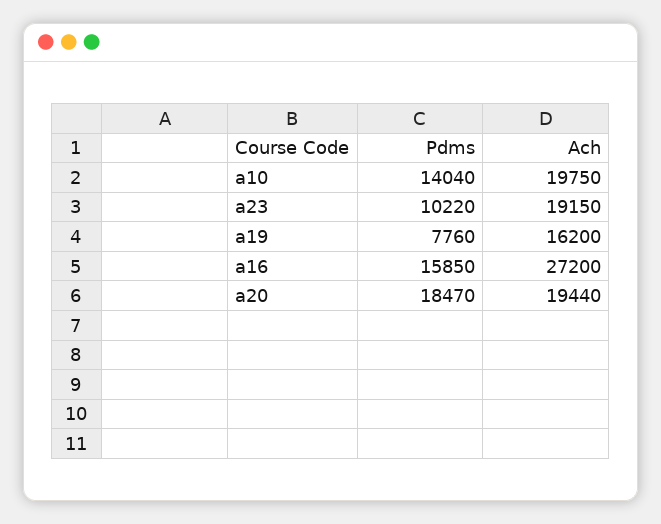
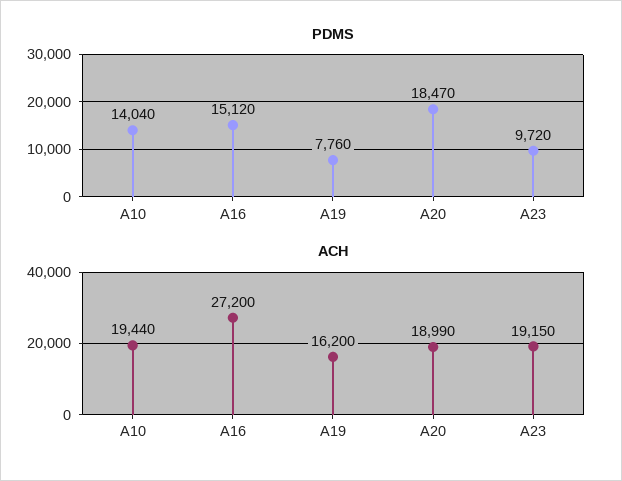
  {
    "Pdms": {
      "a10": 14040,
-     "a23": 10220,
+     "a23": 9720,
      "a19": 7760,
-     "a16": 15850,
+     "a16": 15120,
      "a20": 18470
    },
    "Ach": {
-     "a10": 19750,
+     "a10": 19440,
      "a23": 19150,
      "a19": 16200,
      "a16": 27200,
-     "a20": 19440
+     "a20": 18990
    }
  }

